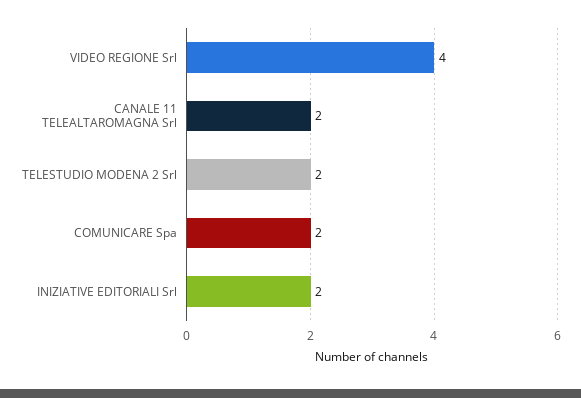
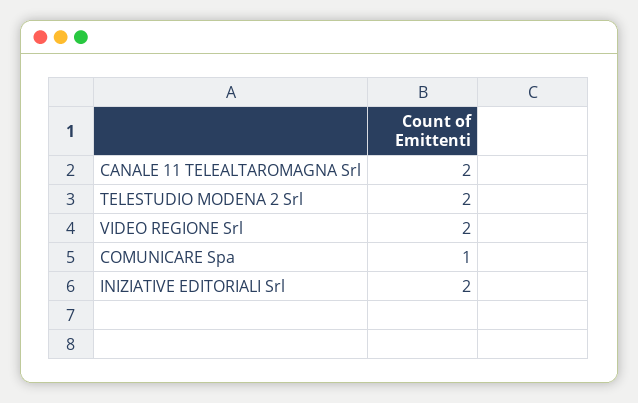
  {
-   "VIDEO REGIONE Srl": 4,
+   "VIDEO REGIONE Srl": 2,
    "CANALE 11 TELEALTAROMAGNA Srl": 2,
    "TELESTUDIO MODENA 2 Srl": 2,
-   "COMUNICARE Spa": 2,
+   "COMUNICARE Spa": 1,
    "INIZIATIVE EDITORIALI Srl": 2
  }

